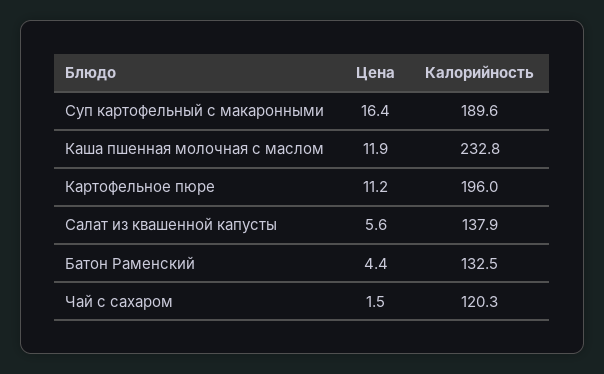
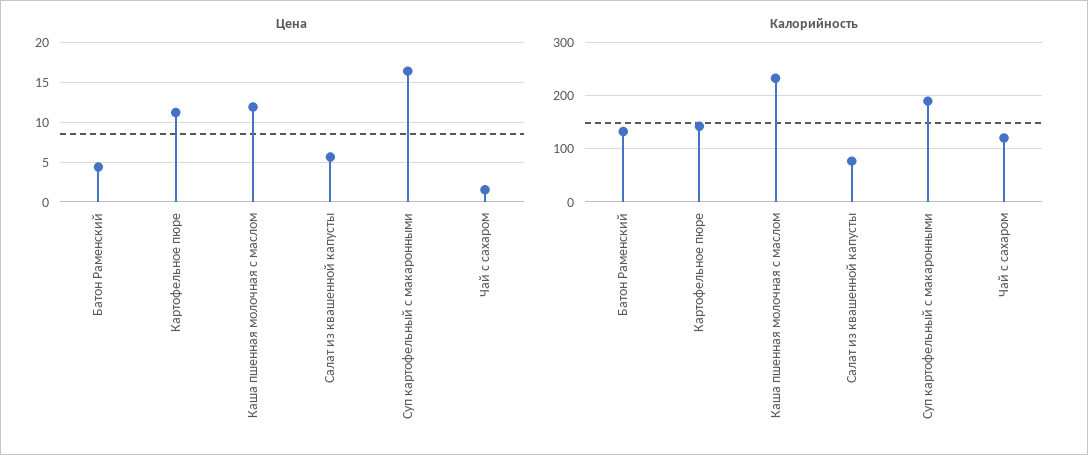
  {
    "Цена": {
      "Суп картофельный с макаронными": 16.4,
      "Каша пшенная молочная с маслом": 11.9,
      "Картофельное пюре": 11.2,
      "Салат из квашенной капусты": 5.6,
      "Батон Раменский": 4.4,
      "Чай с сахаром": 1.5
    },
    "Калорийность": {
      "Суп картофельный с макаронными": 189.6,
      "Каша пшенная молочная с маслом": 232.8,
-     "Картофельное пюре": 196,
+     "Картофельное пюре": 140,
-     "Салат из квашенной капусты": 137.9,
+     "Салат из квашенной капусты": 80,
      "Батон Раменский": 132.5,
      "Чай с сахаром": 120.3
    }
  }

